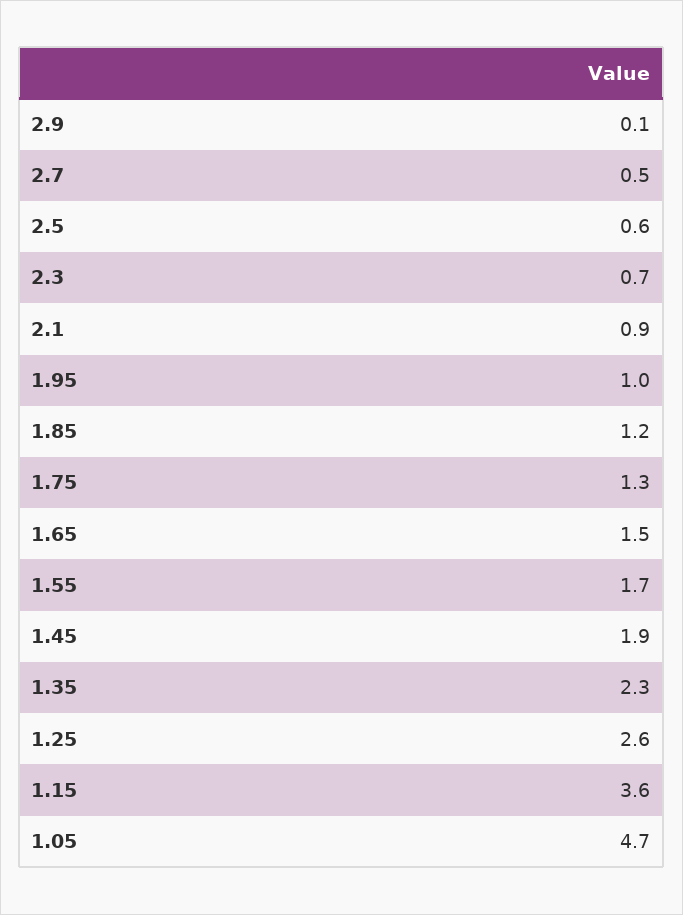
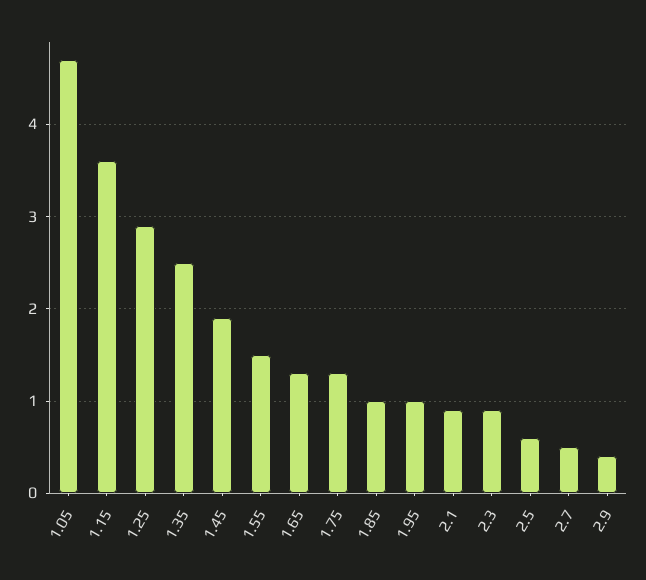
  {
-   "2.9": 0.1,
+   "2.9": 0.4,
    "2.7": 0.5,
    "2.5": 0.6,
-   "2.3": 0.7,
+   "2.3": 0.9,
    "2.1": 0.9,
    "1.95": 1,
-   "1.85": 1.2,
+   "1.85": 1,
    "1.75": 1.3,
-   "1.65": 1.5,
+   "1.65": 1.3,
-   "1.55": 1.7,
+   "1.55": 1.5,
    "1.45": 1.9,
-   "1.35": 2.3,
+   "1.35": 2.5,
-   "1.25": 2.6,
+   "1.25": 2.9,
    "1.15": 3.6,
    "1.05": 4.7
  }

